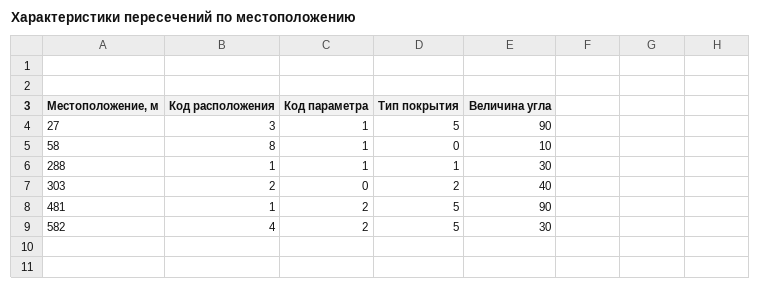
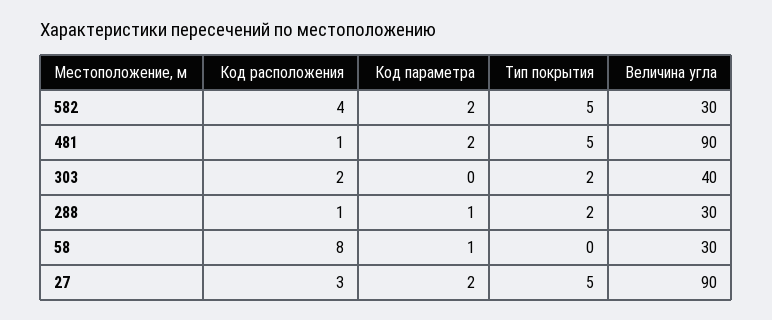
  {
    "Код расположения": {
      "27": 3,
      "58": 8,
      "288": 1,
      "303": 2,
      "481": 1,
      "582": 4
    },
    "Код параметра": {
-     "27": 1,
+     "27": 2,
      "58": 1,
      "288": 1,
      "303": 0,
      "481": 2,
      "582": 2
    },
    "Тип покрытия": {
      "27": 5,
      "58": 0,
-     "288": 1,
+     "288": 2,
      "303": 2,
      "481": 5,
      "582": 5
    },
    "Величина угла": {
      "27": 90,
-     "58": 10,
+     "58": 30,
      "288": 30,
      "303": 40,
      "481": 90,
      "582": 30
    }
  }

